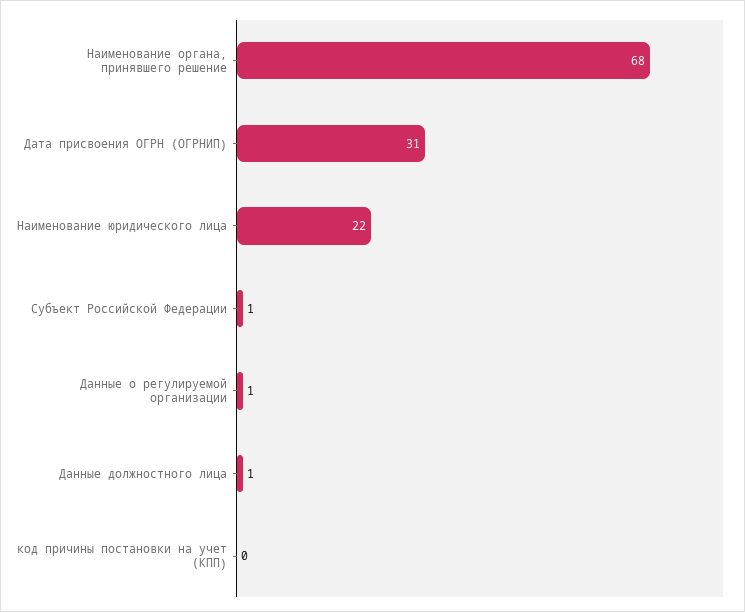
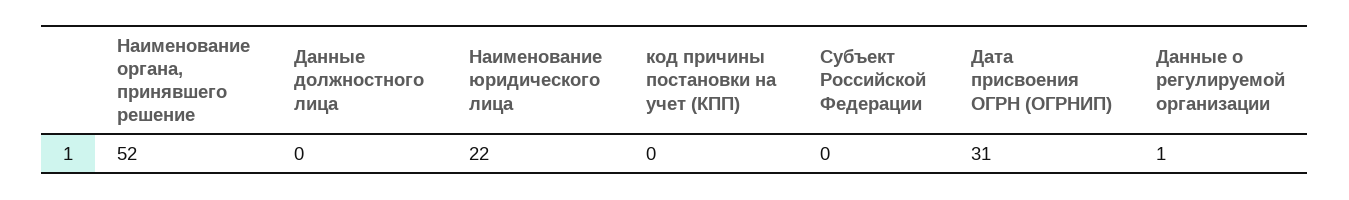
  {
-   "Наименование органа, принявшего решение": 68,
+   "Наименование органа, принявшего решение": 52,
    "Дата присвоения ОГРН (ОГРНИП)": 31,
    "Наименование юридического лица": 22,
-   "Субъект Российской Федерации": 1,
+   "Субъект Российской Федерации": 0,
    "Данные о регулируемой организации": 1,
-   "Данные должностного лица": 1,
+   "Данные должностного лица": 0,
    "код причины постановки на учет (КПП)": 0
  }

